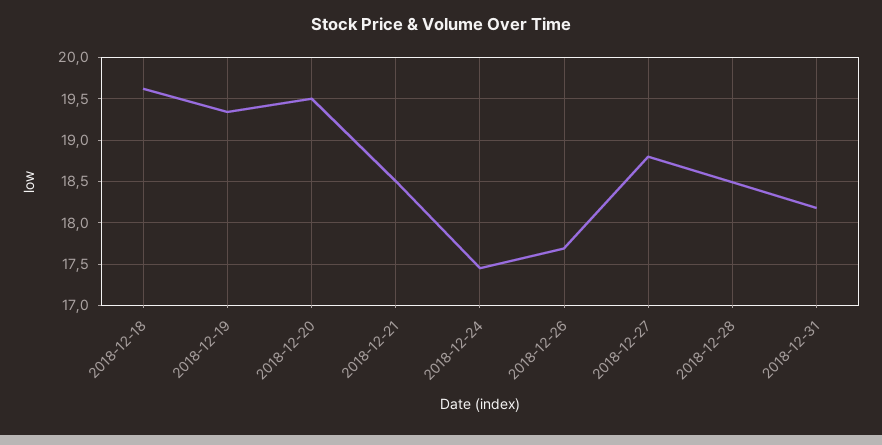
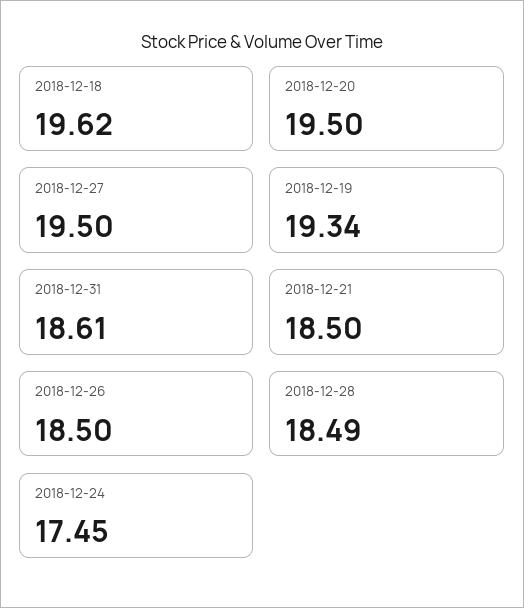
  {
    "2018-12-18": 19.62,
    "2018-12-19": 19.34,
    "2018-12-20": 19.5,
    "2018-12-21": 18.5,
    "2018-12-24": 17.45,
-   "2018-12-26": 17.7,
+   "2018-12-26": 18.5,
-   "2018-12-27": 18.8,
+   "2018-12-27": 19.5,
    "2018-12-28": 18.49,
-   "2018-12-31": 18.2
+   "2018-12-31": 18.61
  }

